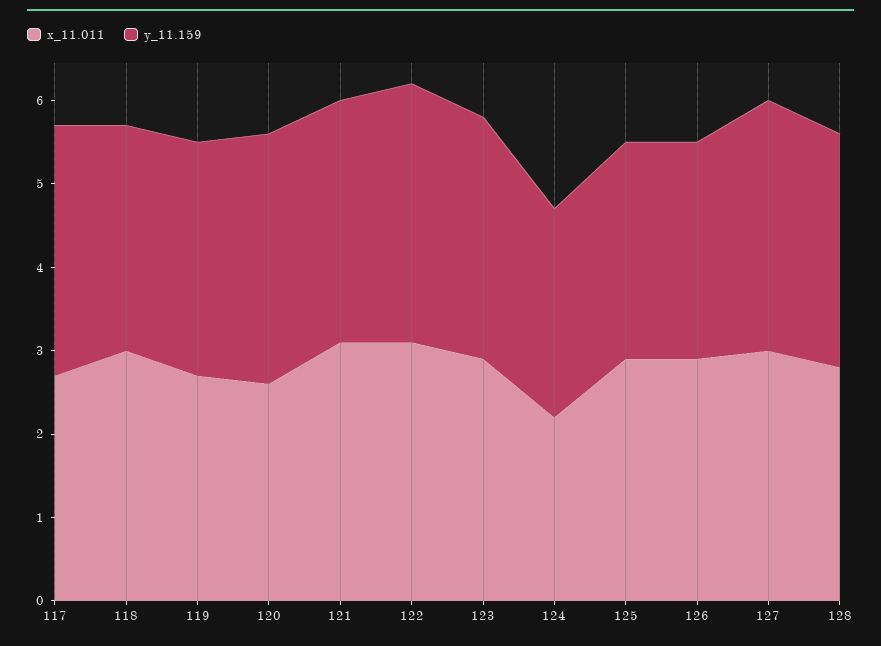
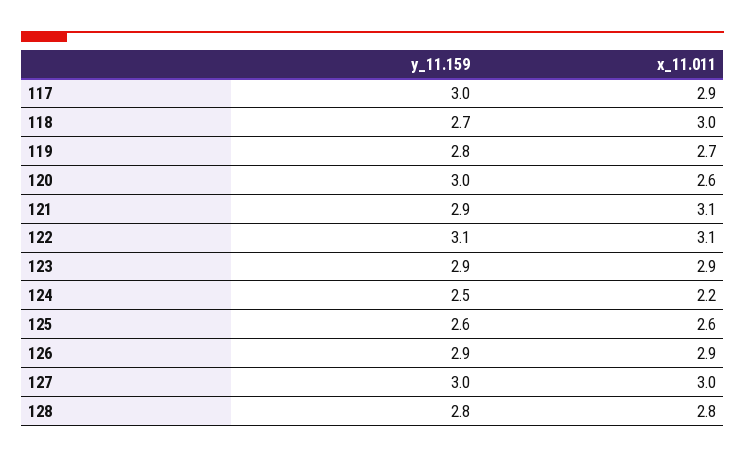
  {
    "x_11.011": {
-     "117": 2.7,
+     "117": 2.9,
      "118": 3,
      "119": 2.7,
      "120": 2.6,
      "121": 3.1,
      "122": 3.1,
      "123": 2.9,
      "124": 2.2,
-     "125": 2.9,
+     "125": 2.6,
      "126": 2.9,
      "127": 3,
      "128": 2.8
    },
    "y_11.159": {
      "117": 3,
      "118": 2.7,
      "119": 2.8,
      "120": 3,
      "121": 2.9,
      "122": 3.1,
      "123": 2.9,
      "124": 2.5,
      "125": 2.6,
-     "126": 2.6,
+     "126": 2.9,
      "127": 3,
      "128": 2.8
    }
  }

